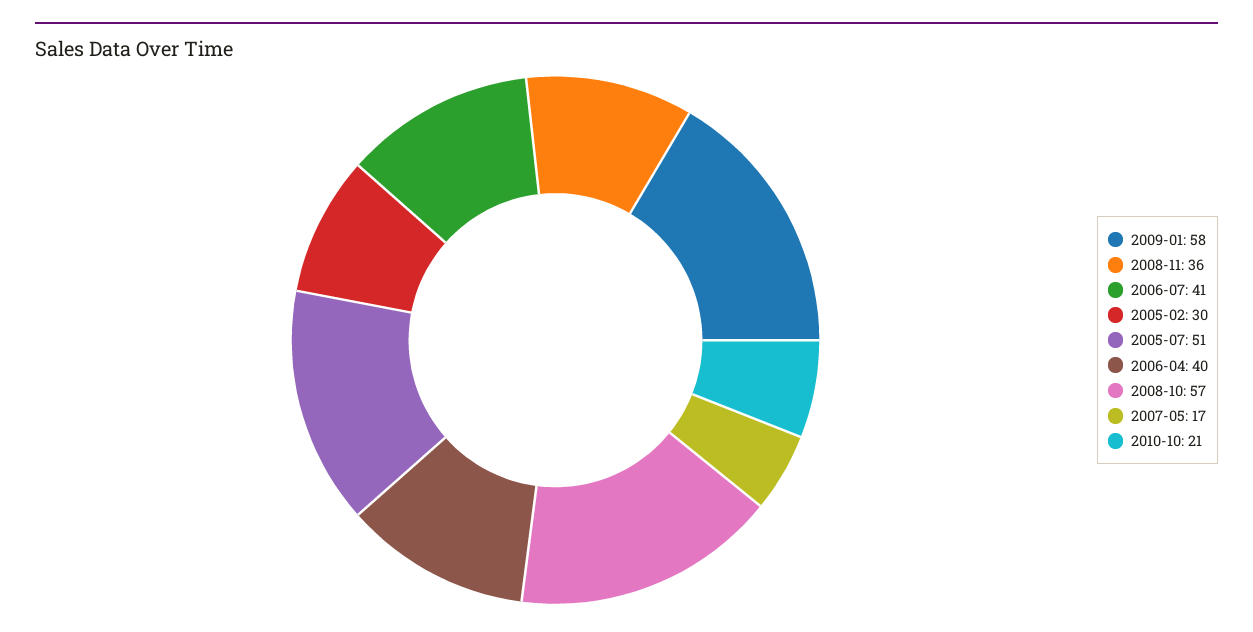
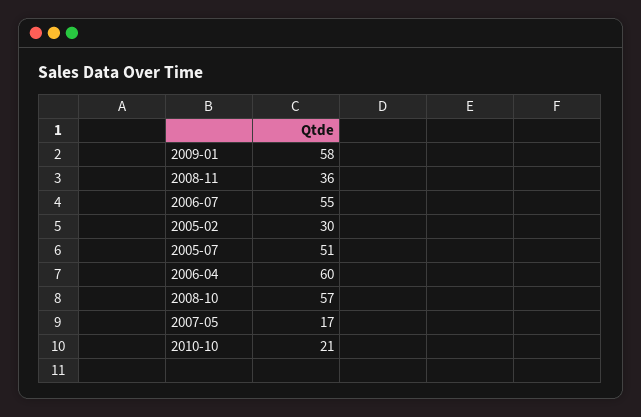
  {
    "2009-01": 58,
    "2008-11": 36,
-   "2006-07": 41,
+   "2006-07": 55,
    "2005-02": 30,
    "2005-07": 51,
-   "2006-04": 40,
+   "2006-04": 60,
    "2008-10": 57,
    "2007-05": 17,
    "2010-10": 21
  }

